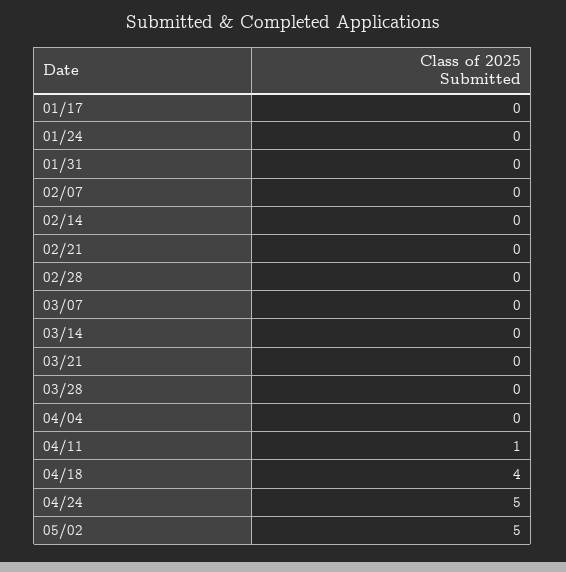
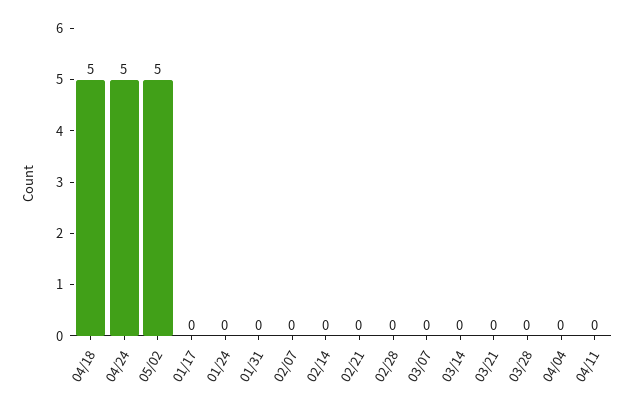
  {
    "01/17": 0,
    "01/24": 0,
    "01/31": 0,
    "02/07": 0,
    "02/14": 0,
    "02/21": 0,
    "02/28": 0,
    "03/07": 0,
    "03/14": 0,
    "03/21": 0,
    "03/28": 0,
    "04/04": 0,
-   "04/11": 1,
+   "04/11": 0,
-   "04/18": 4,
+   "04/18": 5,
    "04/24": 5,
    "05/02": 5
  }

